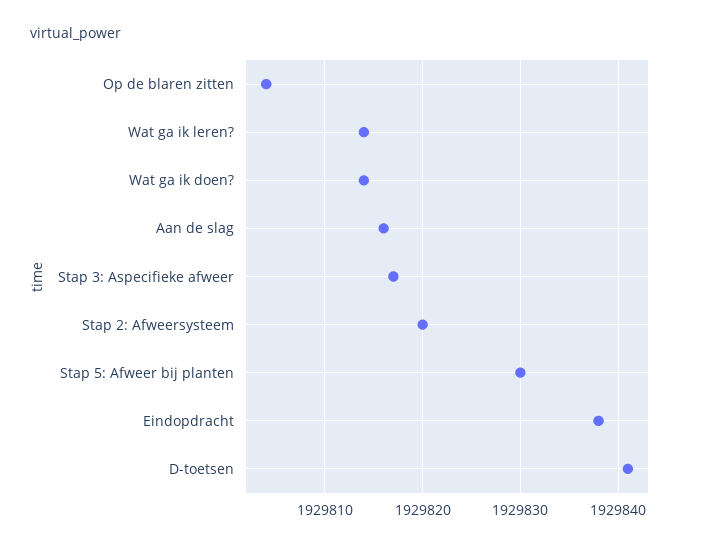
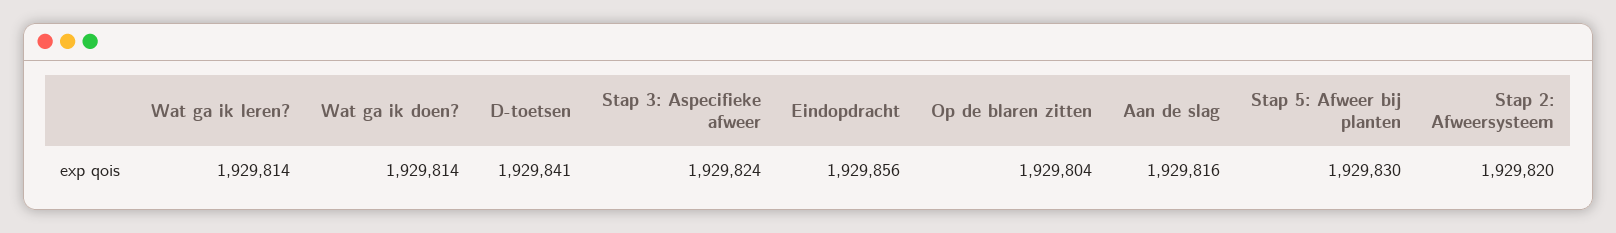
  {
    "Op de blaren zitten": 1929804,
    "Wat ga ik leren?": 1929814,
    "Wat ga ik doen?": 1929814,
    "Aan de slag": 1929816,
-   "Stap 3: Aspecifieke afweer": 1929817,
+   "Stap 3: Aspecifieke afweer": 1929824,
    "Stap 2: Afweersysteem": 1929820,
    "Stap 5: Afweer bij planten": 1929830,
-   "Eindopdracht": 1929838,
+   "Eindopdracht": 1929856,
    "D-toetsen": 1929841
  }

